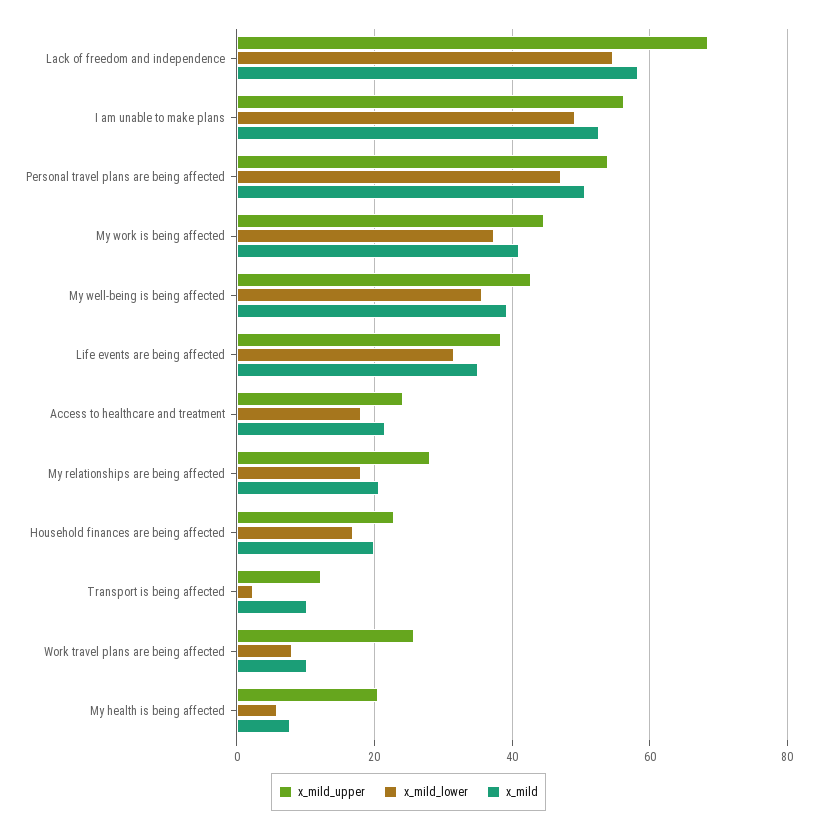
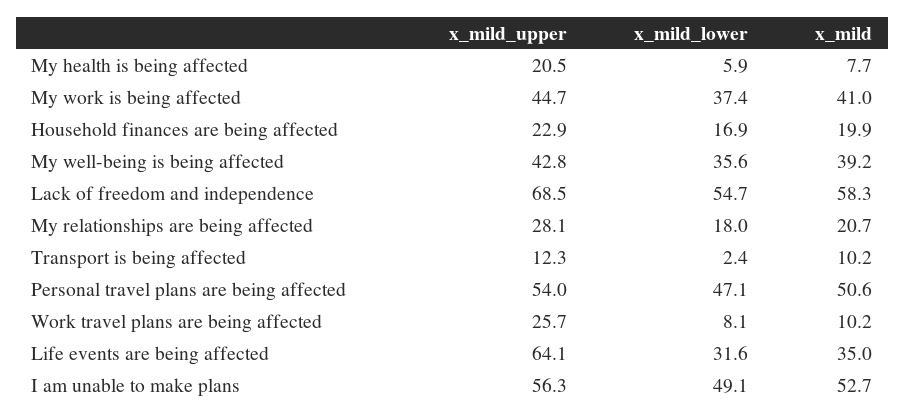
  {
    "x_mild_upper": {
      "Lack of freedom and independence": 68.5,
      "I am unable to make plans": 56.3,
      "Personal travel plans are being affected": 54,
      "My work is being affected": 44.7,
      "My well-being is being affected": 42.8,
-     "Life events are being affected": 38,
+     "Life events are being affected": 64.1,
-     "Access to healthcare and treatment": 24,
      "My relationships are being affected": 28.1,
      "Household finances are being affected": 22.9,
      "Transport is being affected": 12.3,
      "Work travel plans are being affected": 25.7,
      "My health is being affected": 20.5
    },
    "x_mild_lower": {
      "Lack of freedom and independence": 54.7,
      "I am unable to make plans": 49.1,
      "Personal travel plans are being affected": 47.1,
      "My work is being affected": 37.4,
      "My well-being is being affected": 35.6,
      "Life events are being affected": 31.6,
-     "Access to healthcare and treatment": 18,
      "My relationships are being affected": 18,
      "Household finances are being affected": 16.9,
      "Transport is being affected": 2.4,
      "Work travel plans are being affected": 8.1,
      "My health is being affected": 5.9
    },
    "x_mild": {
      "Lack of freedom and independence": 58.3,
      "I am unable to make plans": 52.7,
      "Personal travel plans are being affected": 50.6,
      "My work is being affected": 41,
      "My well-being is being affected": 39.2,
      "Life events are being affected": 35,
-     "Access to healthcare and treatment": 22,
      "My relationships are being affected": 20.7,
      "Household finances are being affected": 19.9,
      "Transport is being affected": 10.2,
      "Work travel plans are being affected": 10.2,
      "My health is being affected": 7.7
    }
  }

